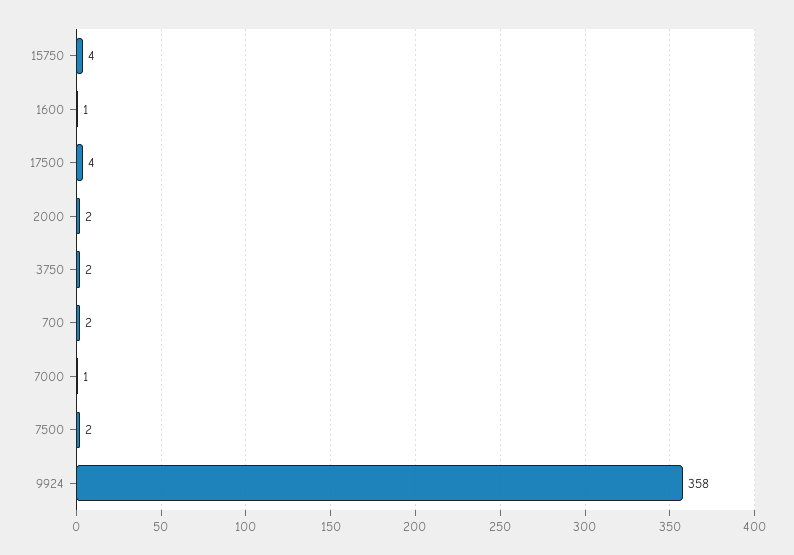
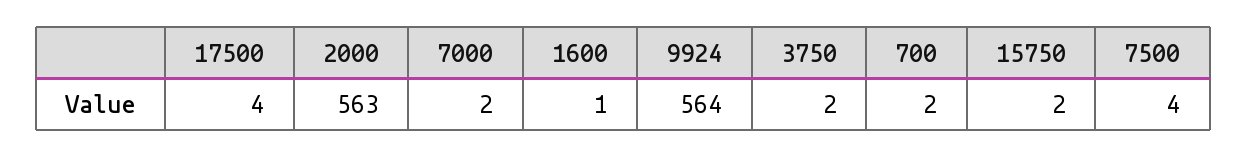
  {
-   "15750": 4,
+   "15750": 2,
    "1600": 1,
    "17500": 4,
-   "2000": 2,
+   "2000": 563,
    "3750": 2,
    "700": 2,
-   "7000": 1,
+   "7000": 2,
-   "7500": 2,
+   "7500": 4,
-   "9924": 358
+   "9924": 564
  }

